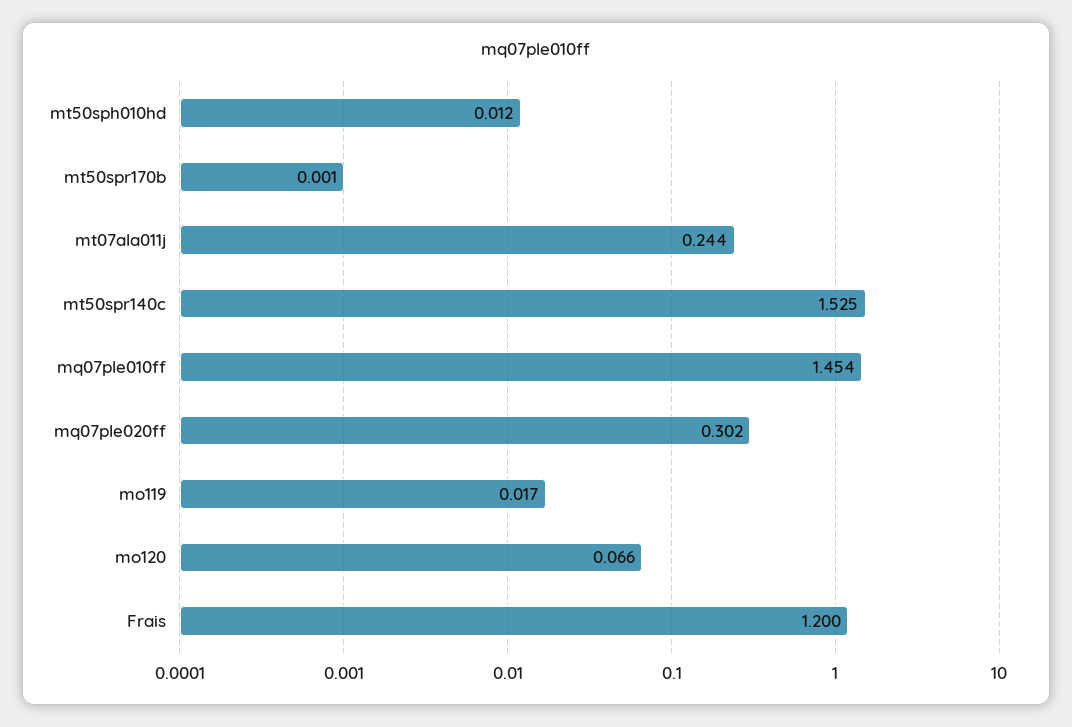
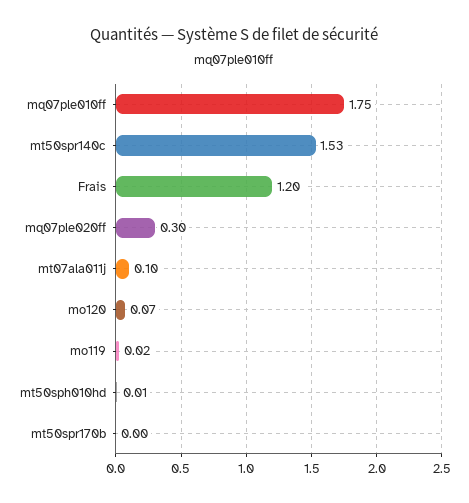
  {
    "mt50sph010hd": 0.012,
    "mt50spr170b": 0.001,
-   "mt07ala011j": 0.244,
+   "mt07ala011j": 0.1,
    "mt50spr140c": 1.525,
-   "mq07ple010ff": 1.454,
+   "mq07ple010ff": 1.75,
    "mq07ple020ff": 0.302,
    "mo119": 0.017,
    "mo120": 0.066,
    "Frais": 1.2
  }

